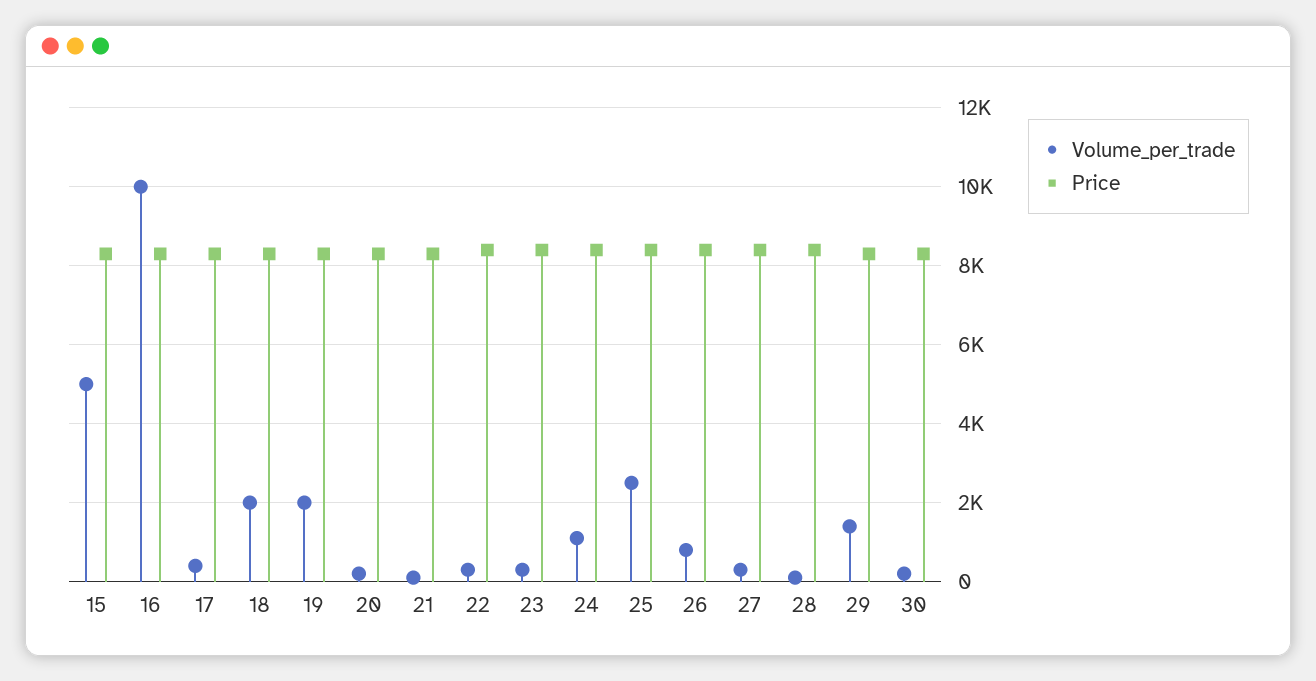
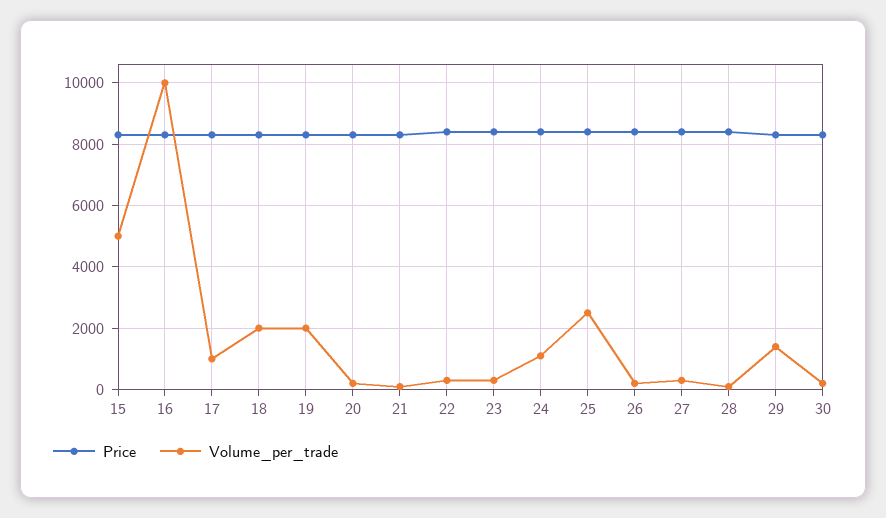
  {
    "Volume_per_trade": {
      "15": 5000,
      "16": 10000,
-     "17": 400,
+     "17": 1000,
      "18": 2000,
      "19": 2000,
      "20": 200,
      "21": 200,
      "22": 400,
      "23": 400,
      "24": 1200,
      "25": 2600,
-     "26": 800,
+     "26": 200,
      "27": 400,
      "28": 200,
      "29": 1400,
      "30": 200
    },
    "Price": {
      "15": 8400,
      "16": 8400,
      "17": 8400,
      "18": 8400,
      "19": 8400,
      "20": 8400,
      "21": 8400,
      "22": 8400,
      "23": 8400,
      "24": 8400,
      "25": 8400,
      "26": 8400,
      "27": 8400,
      "28": 8400,
      "29": 8400,
      "30": 8400
    }
  }

